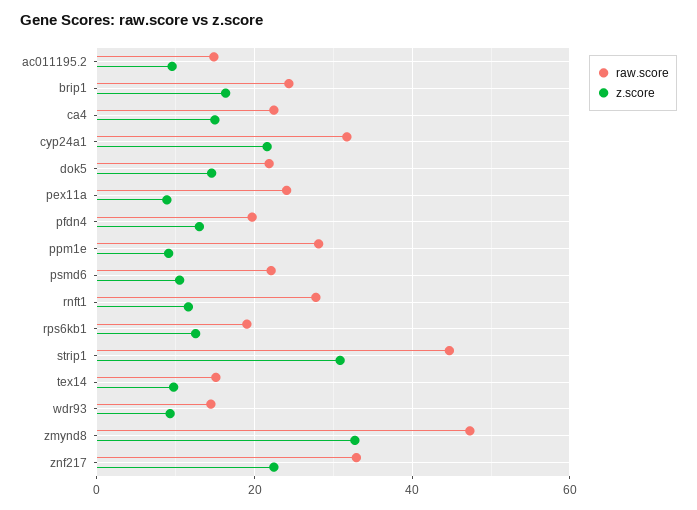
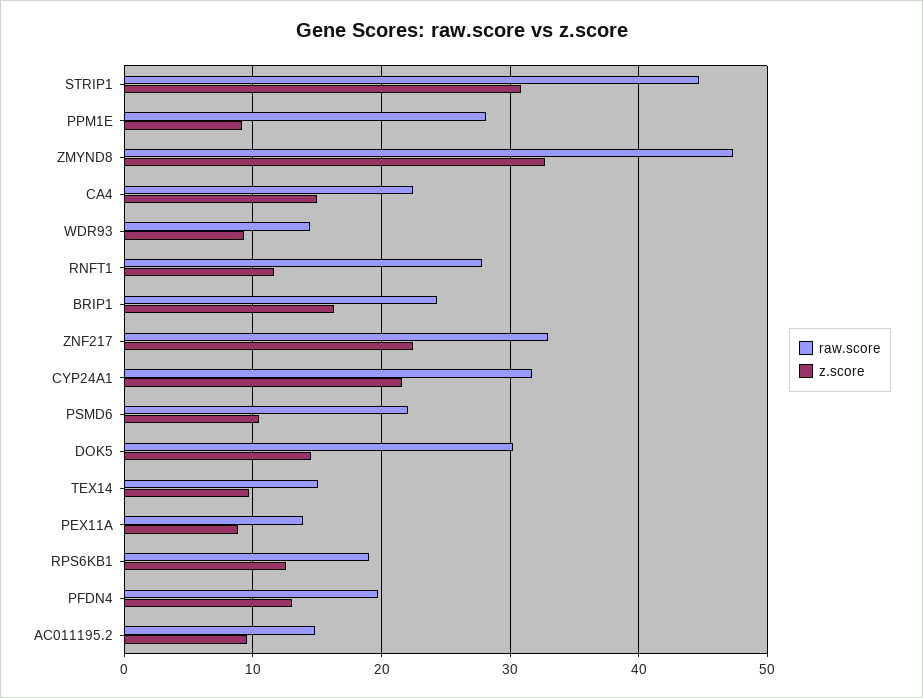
  {
    "raw.score": {
      "ac011195.2": 15,
      "brip1": 24,
      "ca4": 22,
      "cyp24a1": 32,
-     "dok5": 22,
+     "dok5": 30,
-     "pex11a": 24,
+     "pex11a": 14,
      "pfdn4": 20,
      "ppm1e": 28,
      "psmd6": 22,
      "rnft1": 28,
      "rps6kb1": 19,
      "strip1": 45,
      "tex14": 15,
      "wdr93": 14,
      "zmynd8": 47,
      "znf217": 33
    },
    "z.score": {
      "ac011195.2": 10,
      "brip1": 16,
      "ca4": 15,
      "cyp24a1": 22,
      "dok5": 15,
      "pex11a": 9,
      "pfdn4": 13,
      "ppm1e": 9,
      "psmd6": 10,
      "rnft1": 12,
      "rps6kb1": 13,
      "strip1": 31,
      "tex14": 10,
      "wdr93": 9,
      "zmynd8": 33,
      "znf217": 22
    }
  }

